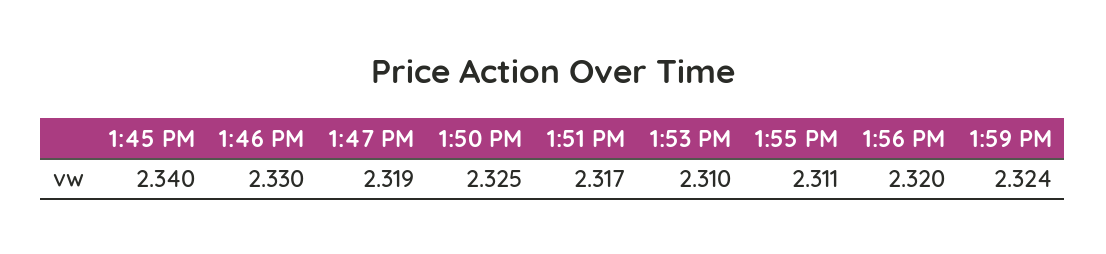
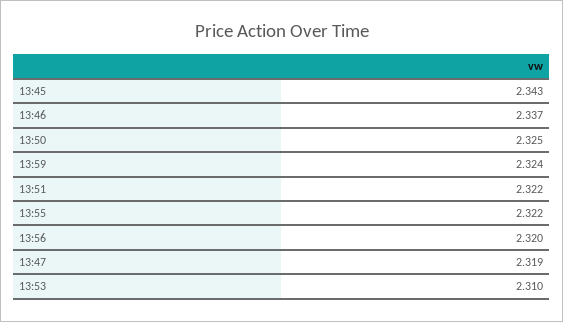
  {
-   "1:45 PM": 2.34,
+   "1:45 PM": 2.343,
-   "1:46 PM": 2.33,
+   "1:46 PM": 2.337,
    "1:47 PM": 2.319,
    "1:50 PM": 2.325,
-   "1:51 PM": 2.317,
+   "1:51 PM": 2.322,
    "1:53 PM": 2.31,
-   "1:55 PM": 2.311,
+   "1:55 PM": 2.322,
    "1:56 PM": 2.32,
    "1:59 PM": 2.324
  }

